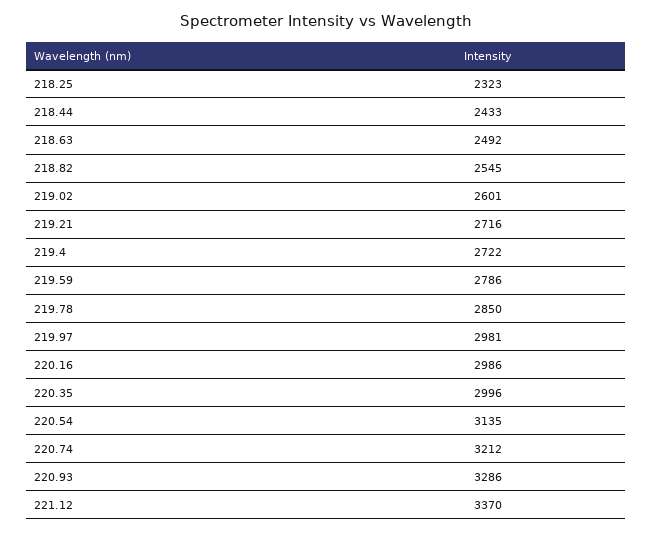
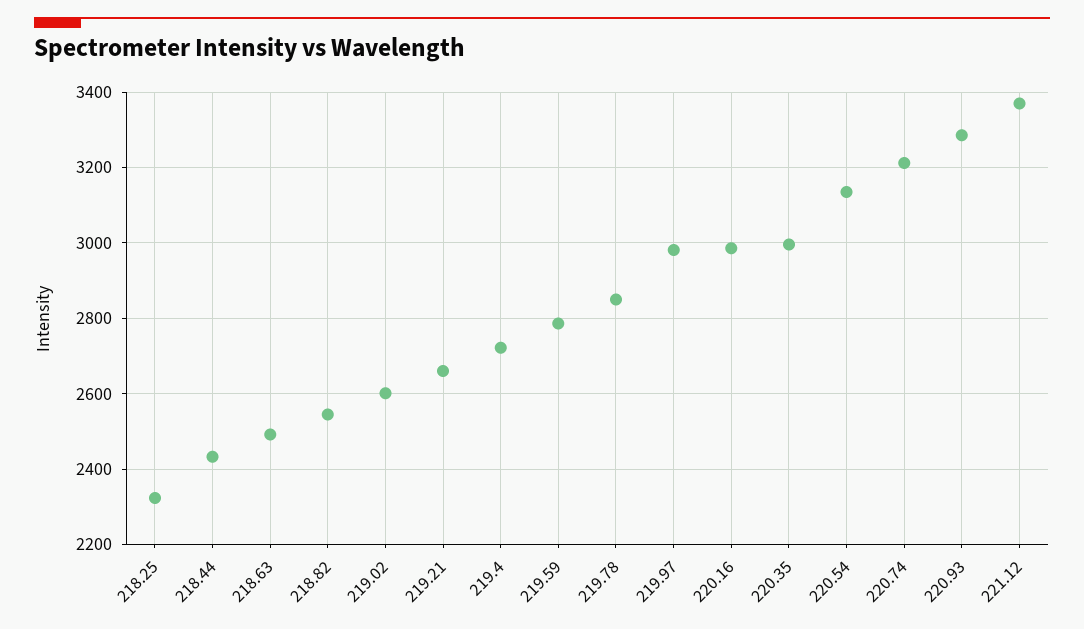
  {
    "218.25": 2323,
    "218.44": 2433,
    "218.63": 2492,
    "218.82": 2545,
    "219.02": 2601,
-   "219.21": 2716,
+   "219.21": 2660,
    "219.4": 2722,
    "219.59": 2786,
    "219.78": 2850,
    "219.97": 2981,
    "220.16": 2986,
    "220.35": 2996,
    "220.54": 3135,
    "220.74": 3212,
    "220.93": 3286,
    "221.12": 3370
  }

